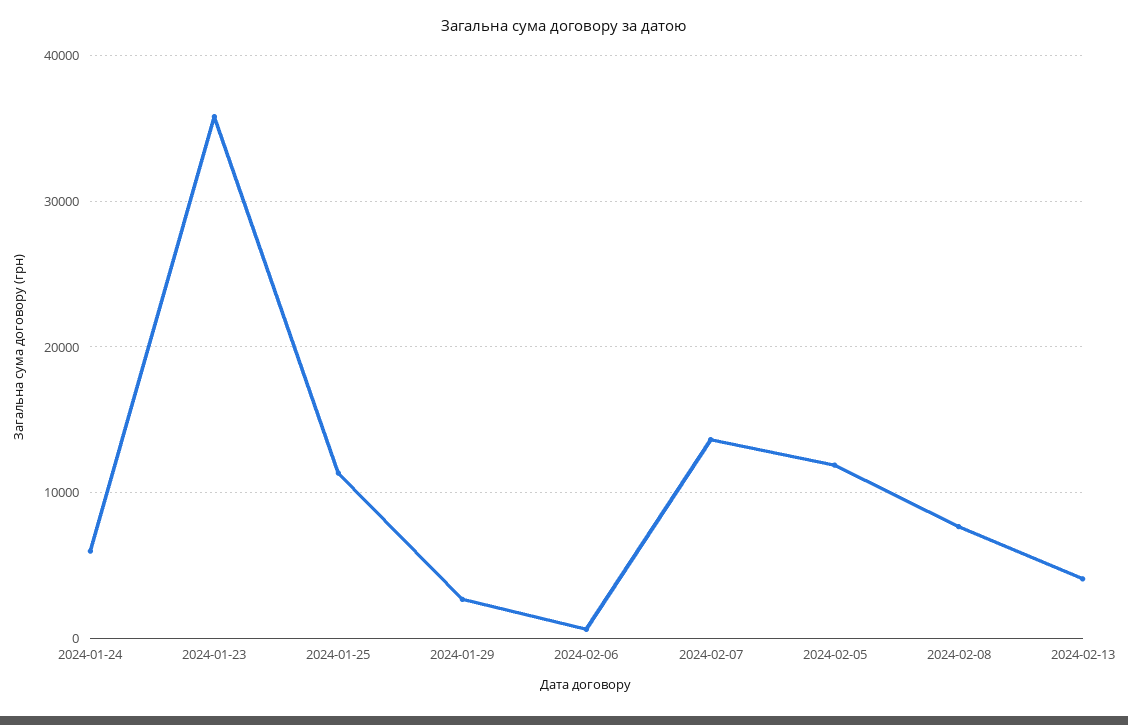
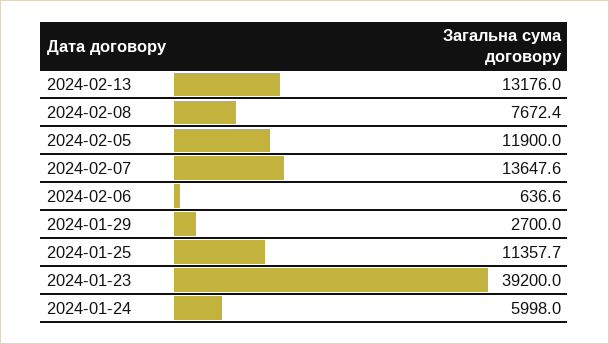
  {
    "2024-01-24": 5998,
-   "2024-01-23": 36000,
+   "2024-01-23": 39200,
    "2024-01-25": 11357.7,
    "2024-01-29": 2700,
    "2024-02-06": 636.6,
    "2024-02-07": 13647.6,
    "2024-02-05": 11900,
    "2024-02-08": 7672.4,
-   "2024-02-13": 4000
+   "2024-02-13": 13176
  }

